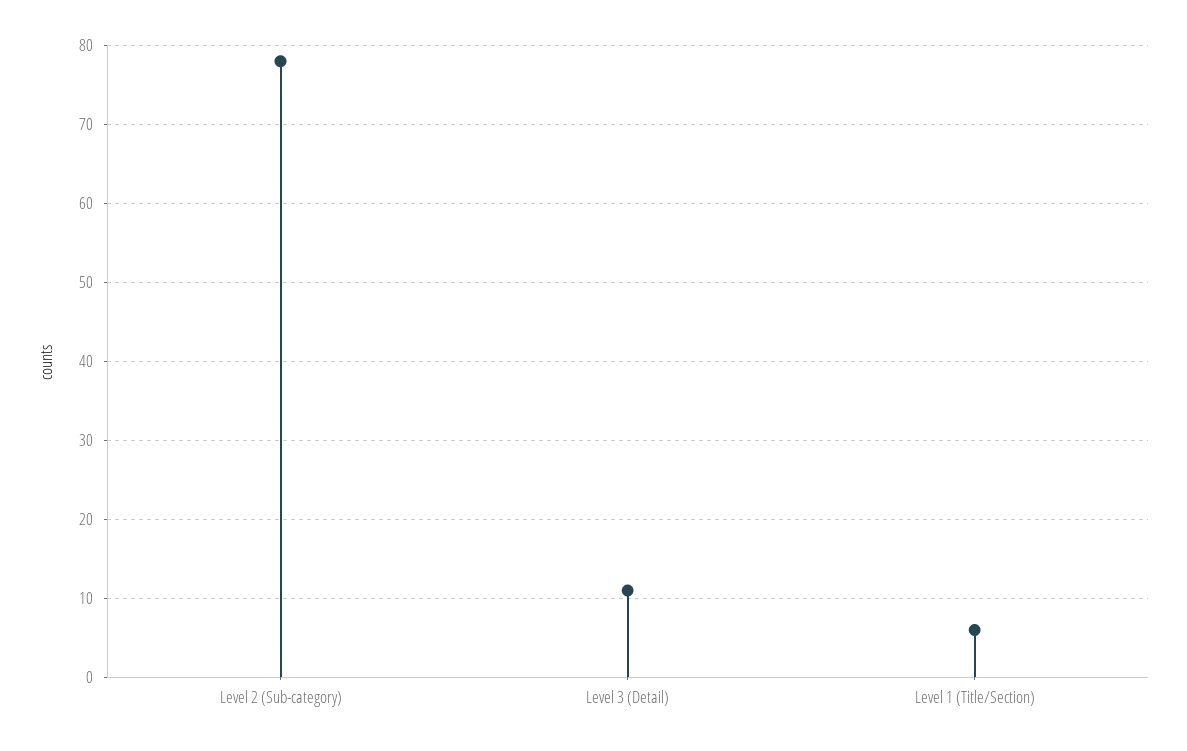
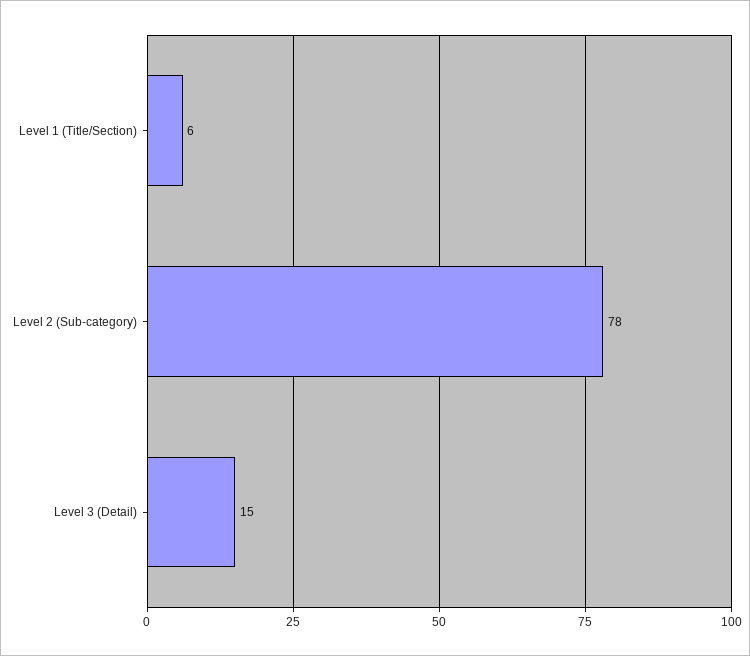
  {
    "Level 2 (Sub-category)": 78,
-   "Level 3 (Detail)": 11,
+   "Level 3 (Detail)": 15,
    "Level 1 (Title/Section)": 6
  }

